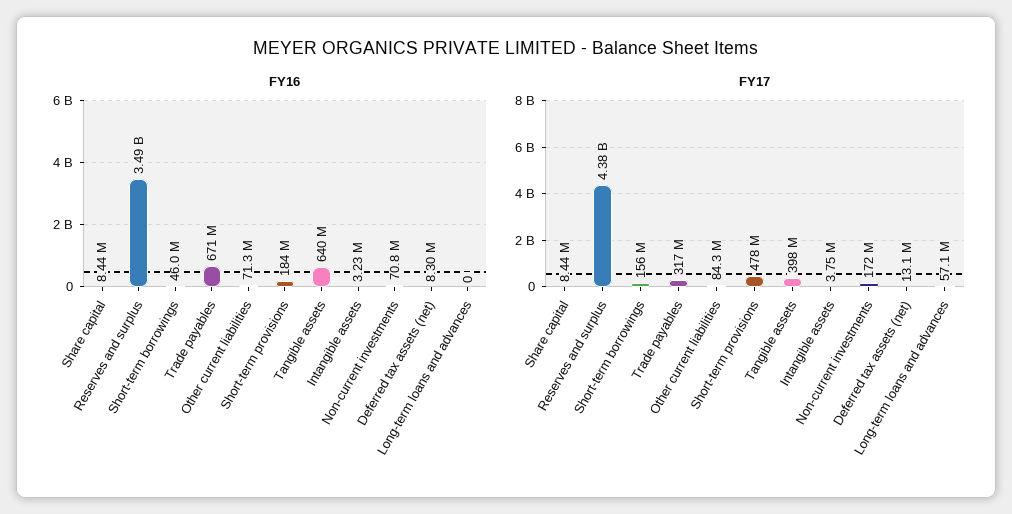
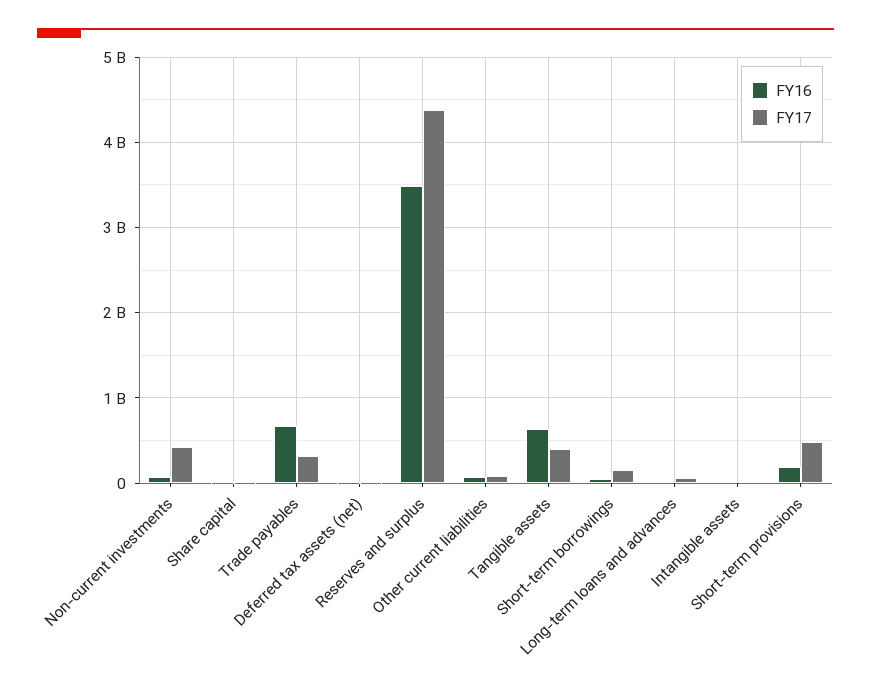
  {
    "FY16": {
      "Share capital": 8440000,
      "Reserves and surplus": 3490000000,
      "Short-term borrowings": 46000000,
      "Trade payables": 671000000,
      "Other current liabilities": 71300000,
      "Short-term provisions": 184000000,
      "Tangible assets": 640000000,
      "Intangible assets": 3230000,
      "Non-current investments": 70800000,
      "Deferred tax assets (net)": 8300000,
      "Long-term loans and advances": 0
    },
    "FY17": {
      "Share capital": 8440000,
      "Reserves and surplus": 4380000000,
      "Short-term borrowings": 156000000,
      "Trade payables": 317000000,
      "Other current liabilities": 84300000,
      "Short-term provisions": 478000000,
      "Tangible assets": 398000000,
      "Intangible assets": 3750000,
-     "Non-current investments": 172000000,
+     "Non-current investments": 400000000,
      "Deferred tax assets (net)": 13100000,
      "Long-term loans and advances": 57100000
    }
  }

